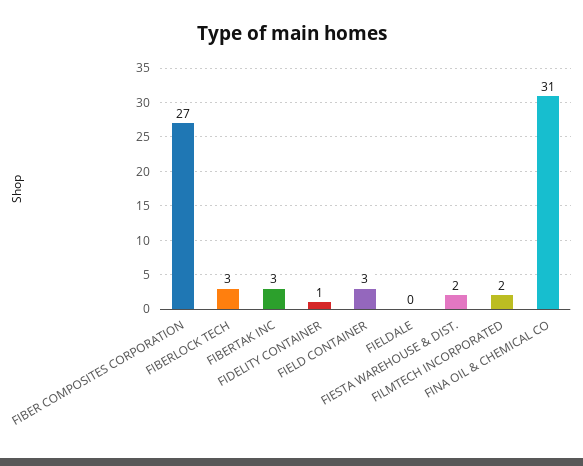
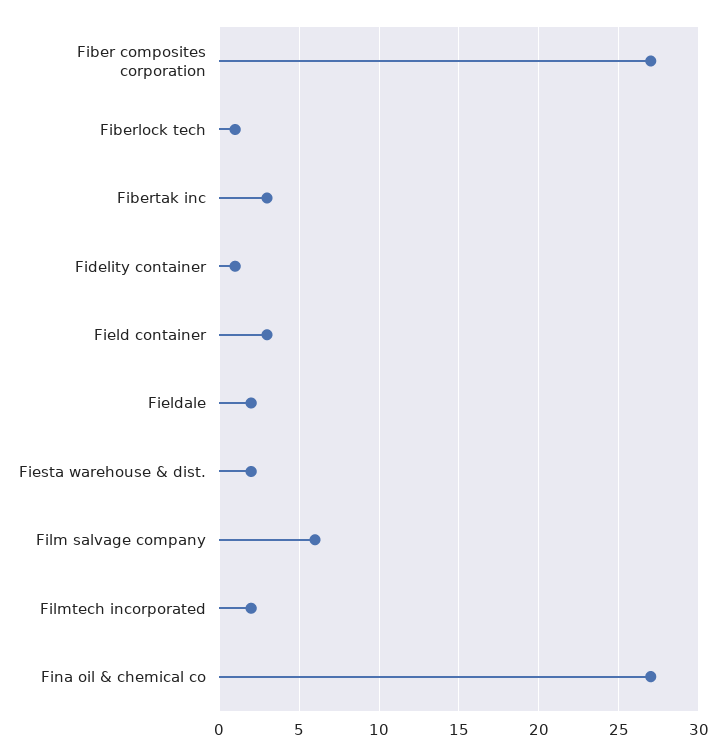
  {
    "FIBER COMPOSITES CORPORATION": 27,
-   "FIBERLOCK TECH": 3,
+   "FIBERLOCK TECH": 1,
    "FIBERTAK INC": 3,
    "FIDELITY CONTAINER": 1,
    "FIELD CONTAINER": 3,
-   "FIELDALE": 0,
+   "FIELDALE": 2,
    "FIESTA WAREHOUSE & DIST.": 2,
    "FILMTECH INCORPORATED": 2,
-   "FINA OIL & CHEMICAL CO": 31
+   "FINA OIL & CHEMICAL CO": 27,
+   "Film salvage company": 6
  }

